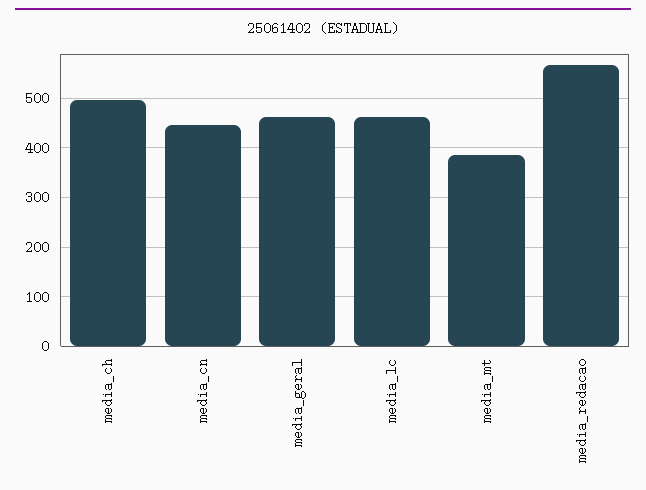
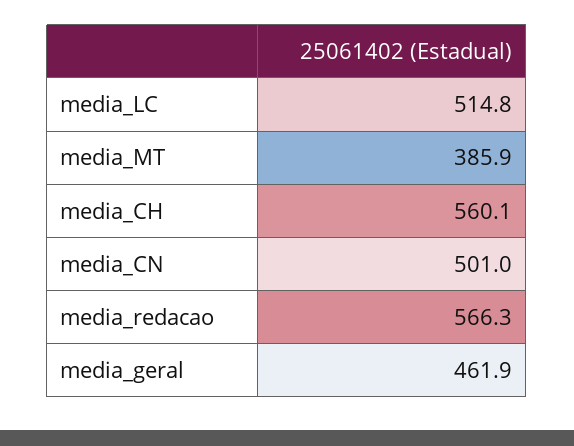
  {
-   "media_ch": 500,
+   "media_ch": 560.1,
-   "media_cn": 440,
+   "media_cn": 501,
    "media_geral": 461.9,
-   "media_lc": 460,
+   "media_lc": 514.8,
    "media_mt": 385.9,
    "media_redacao": 566.3
  }

